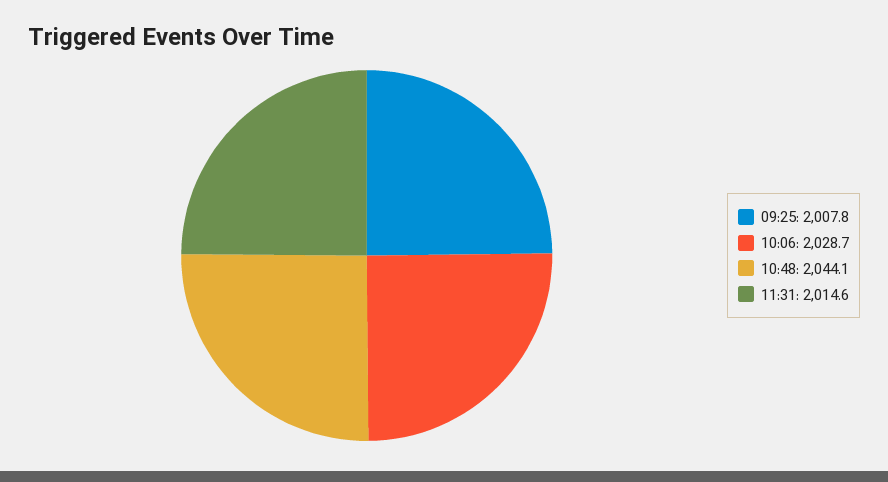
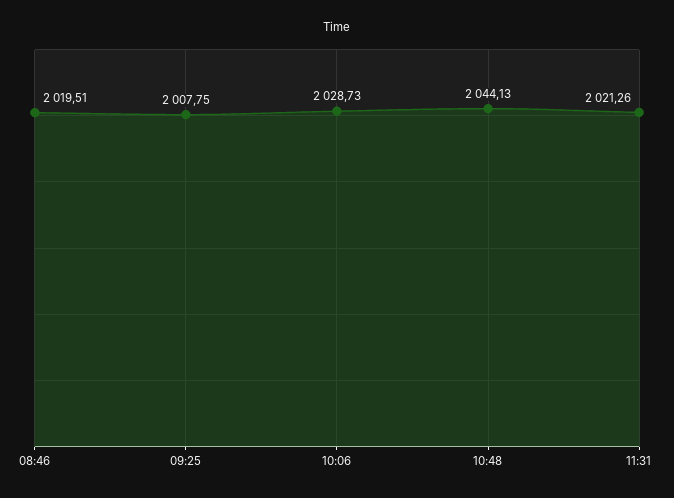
  {
    "09:25": 2007.75,
    "10:06": 2028.73,
    "10:48": 2044.13,
-   "11:31": 2014.6
+   "11:31": 2021.26,
+   "08:46": 2019.51
  }

